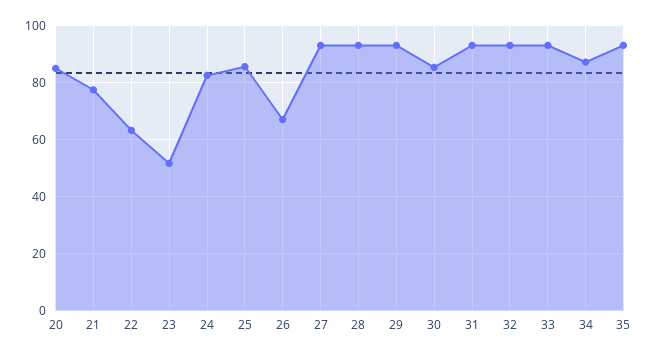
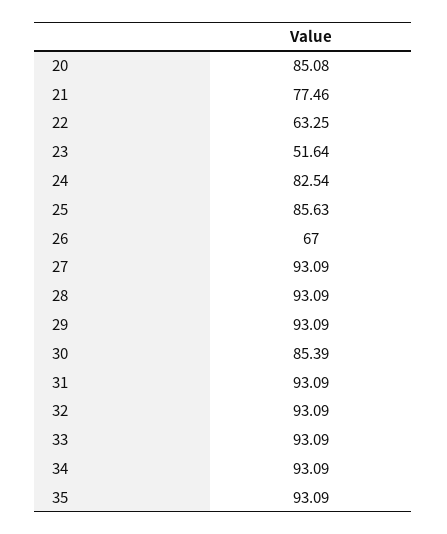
  {
    "20": 85.08,
    "21": 77.46,
    "22": 63.25,
    "23": 51.64,
    "24": 82.54,
    "25": 85.63,
    "26": 67,
    "27": 93.09,
    "28": 93.09,
    "29": 93.09,
    "30": 85.39,
    "31": 93.09,
    "32": 93.09,
    "33": 93.09,
-   "34": 87.5,
+   "34": 93.09,
    "35": 93.09
  }

